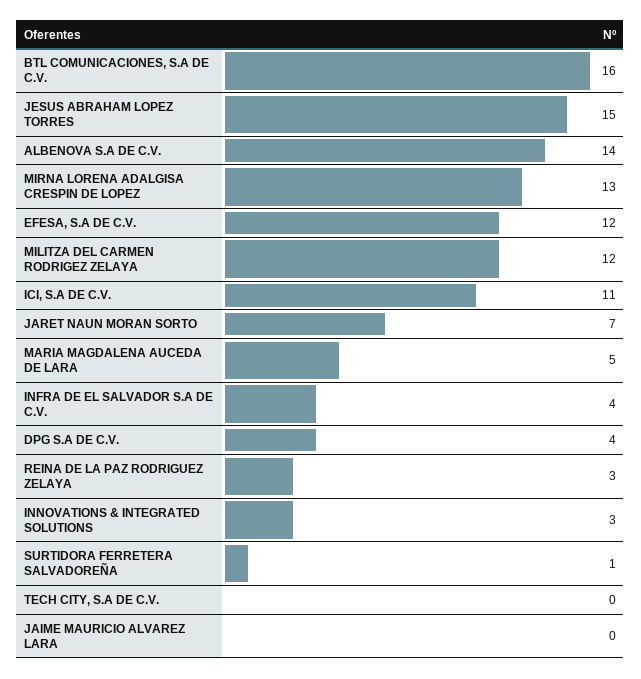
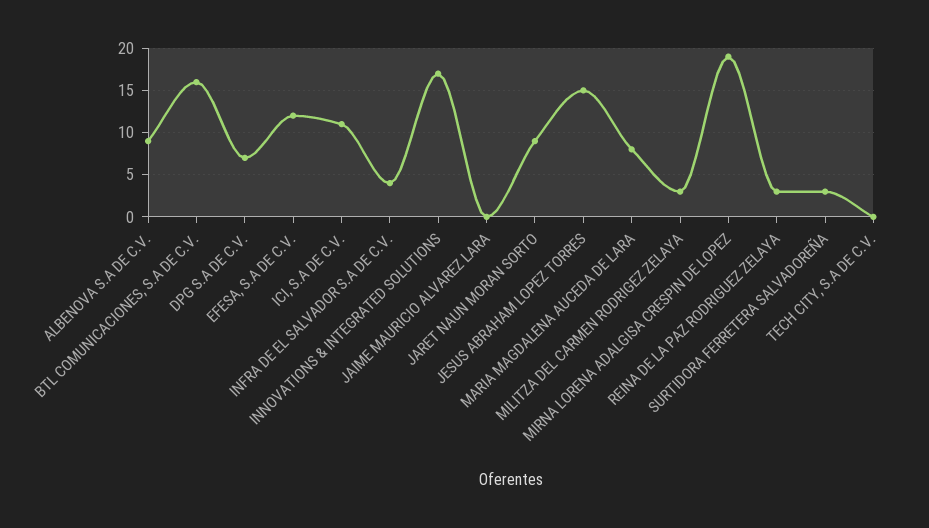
  {
    "BTL COMUNICACIONES, S.A DE C.V.": 16,
    "JESUS ABRAHAM LOPEZ TORRES": 15,
-   "ALBENOVA S.A DE C.V.": 14,
+   "ALBENOVA S.A DE C.V.": 9,
-   "MIRNA LORENA ADALGISA CRESPIN DE LOPEZ": 13,
+   "MIRNA LORENA ADALGISA CRESPIN DE LOPEZ": 19,
    "EFESA, S.A DE C.V.": 12,
-   "MILITZA DEL CARMEN RODRIGEZ ZELAYA": 12,
+   "MILITZA DEL CARMEN RODRIGEZ ZELAYA": 3,
    "ICI, S.A DE C.V.": 11,
-   "JARET NAUN MORAN SORTO": 7,
+   "JARET NAUN MORAN SORTO": 9,
-   "MARIA MAGDALENA AUCEDA DE LARA": 5,
+   "MARIA MAGDALENA AUCEDA DE LARA": 8,
    "INFRA DE EL SALVADOR S.A DE C.V.": 4,
-   "DPG S.A DE C.V.": 4,
+   "DPG S.A DE C.V.": 7,
    "REINA DE LA PAZ RODRIGUEZ ZELAYA": 3,
-   "INNOVATIONS & INTEGRATED SOLUTIONS": 3,
+   "INNOVATIONS & INTEGRATED SOLUTIONS": 17,
-   "SURTIDORA FERRETERA SALVADOREÑA": 1,
+   "SURTIDORA FERRETERA SALVADOREÑA": 3,
    "TECH CITY, S.A DE C.V.": 0,
    "JAIME MAURICIO ALVAREZ LARA": 0
  }

